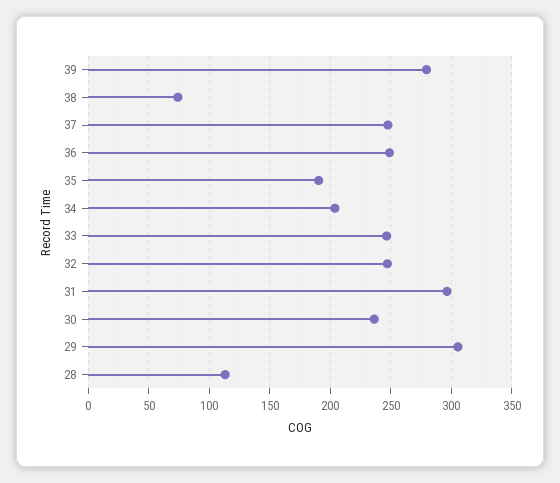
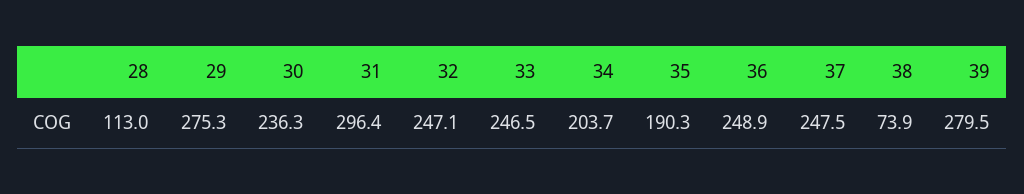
  {
    "39": 279.5,
    "38": 73.9,
    "37": 247.5,
    "36": 248.9,
    "35": 190.3,
    "34": 203.7,
    "33": 246.5,
    "32": 247.1,
    "31": 296.4,
    "30": 236.3,
-   "29": 305,
+   "29": 275.3,
    "28": 113
  }

